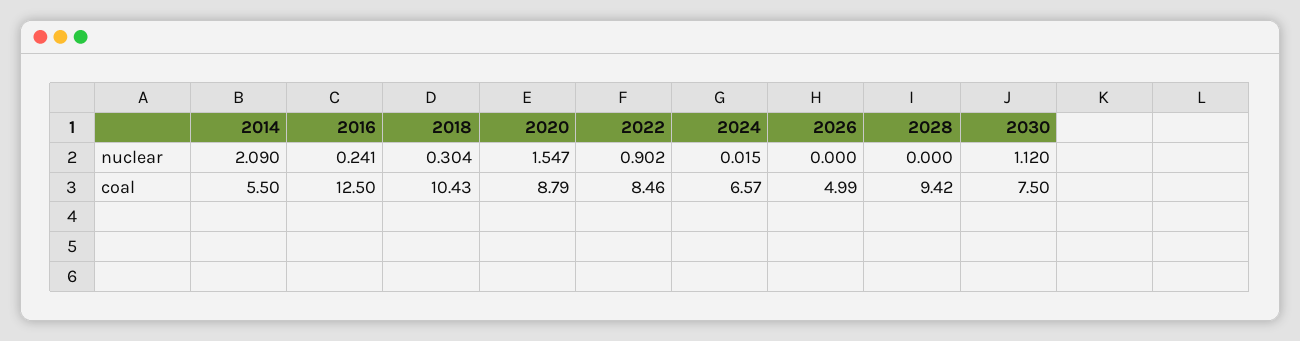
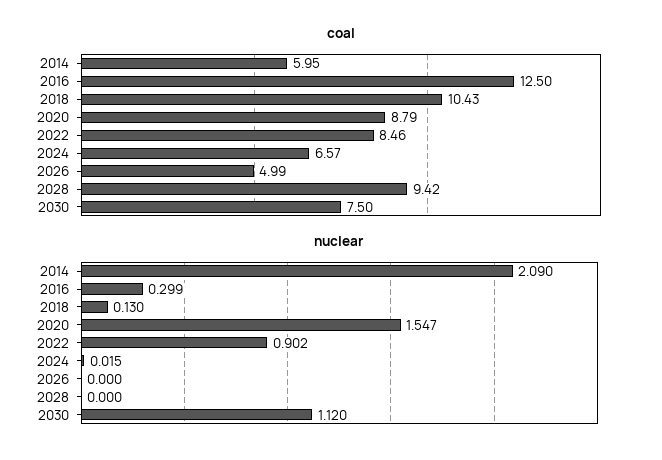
  {
    "nuclear": {
      "2014": 2.09,
-     "2016": 0.241,
+     "2016": 0.299,
-     "2018": 0.304,
+     "2018": 0.13,
      "2020": 1.547,
      "2022": 0.902,
      "2024": 0.015,
      "2026": 0,
      "2028": 0,
      "2030": 1.12
    },
    "coal": {
-     "2014": 5.5,
+     "2014": 5.95,
      "2016": 12.5,
      "2018": 10.43,
      "2020": 8.79,
      "2022": 8.46,
      "2024": 6.57,
      "2026": 4.99,
      "2028": 9.42,
      "2030": 7.5
    }
  }

